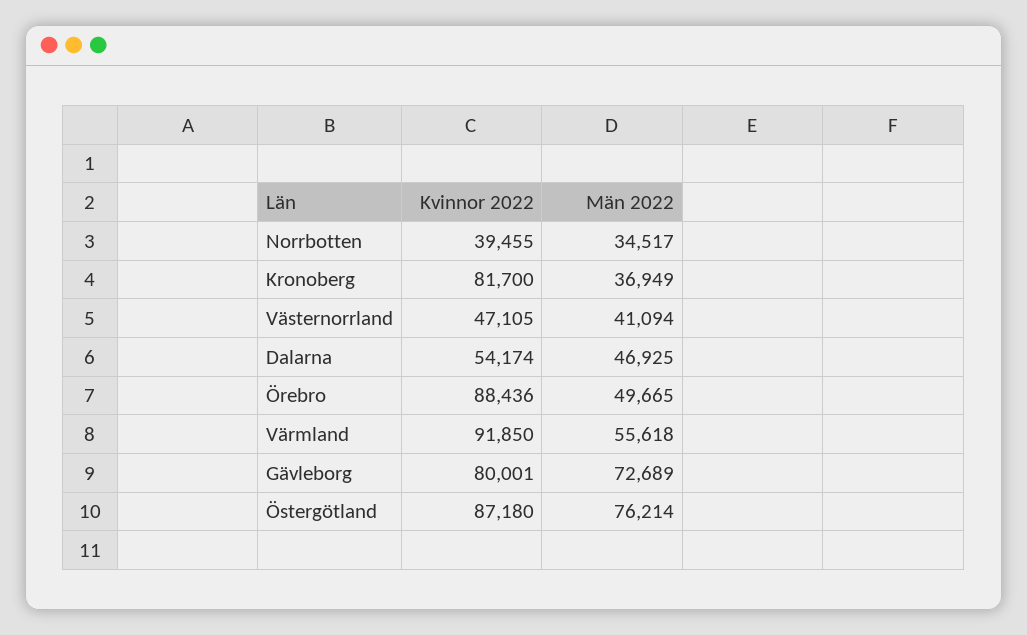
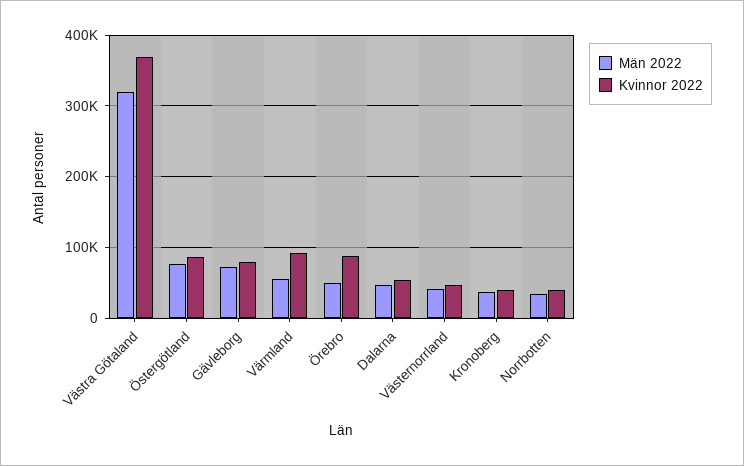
  {
    "Kvinnor 2022": {
      "Norrbotten": 39455,
-     "Kronoberg": 81700,
+     "Kronoberg": 40000,
      "Västernorrland": 47105,
      "Dalarna": 54174,
      "Örebro": 88436,
      "Värmland": 91850,
      "Gävleborg": 80001,
-     "Östergötland": 87180
+     "Östergötland": 87180,
+     "Västra Götaland": 370000
    },
    "Män 2022": {
      "Norrbotten": 34517,
      "Kronoberg": 36949,
      "Västernorrland": 41094,
      "Dalarna": 46925,
      "Örebro": 49665,
      "Värmland": 55618,
      "Gävleborg": 72689,
-     "Östergötland": 76214
+     "Östergötland": 76214,
+     "Västra Götaland": 320000
    }
  }

